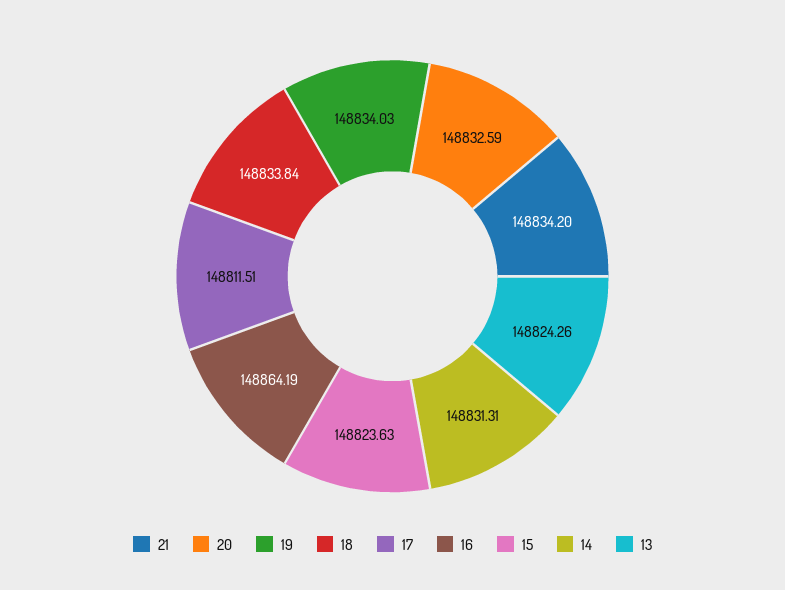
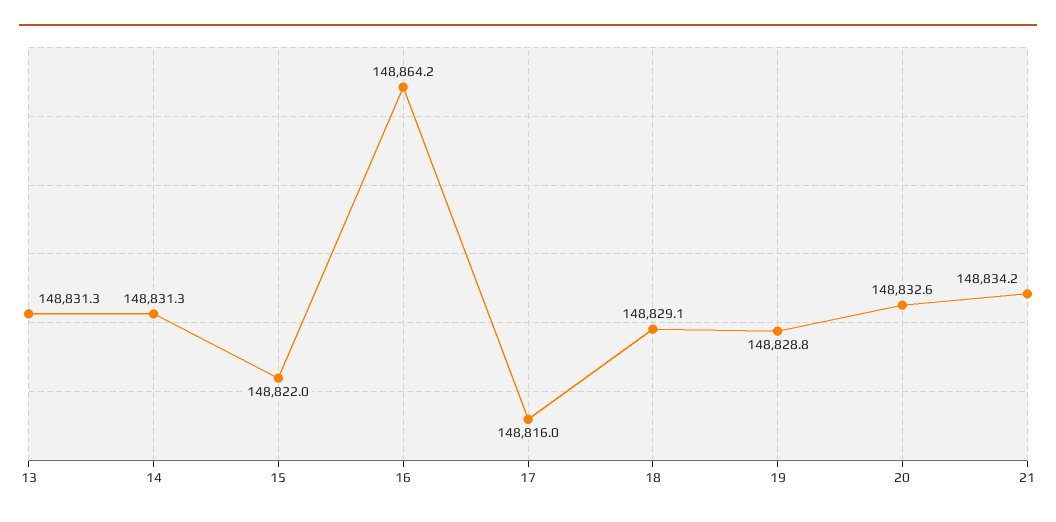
  {
    "21": 148834.2,
    "20": 148832.59,
-   "19": 148834.03,
+   "19": 148828.8,
-   "18": 148833.84,
+   "18": 148829.1,
-   "17": 148811.51,
+   "17": 148816,
    "16": 148864.19,
-   "15": 148823.63,
+   "15": 148822,
    "14": 148831.31,
-   "13": 148824.26
+   "13": 148831.3
  }

